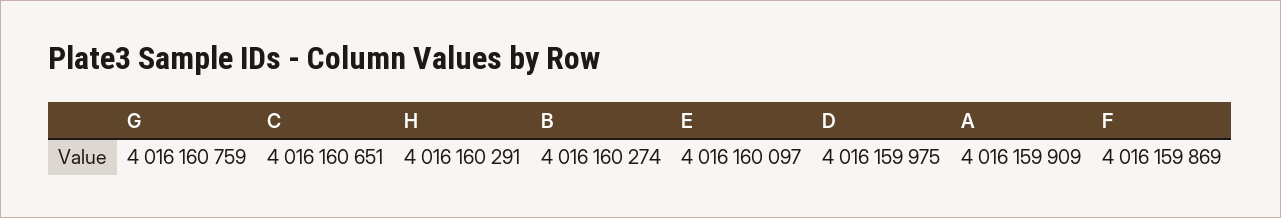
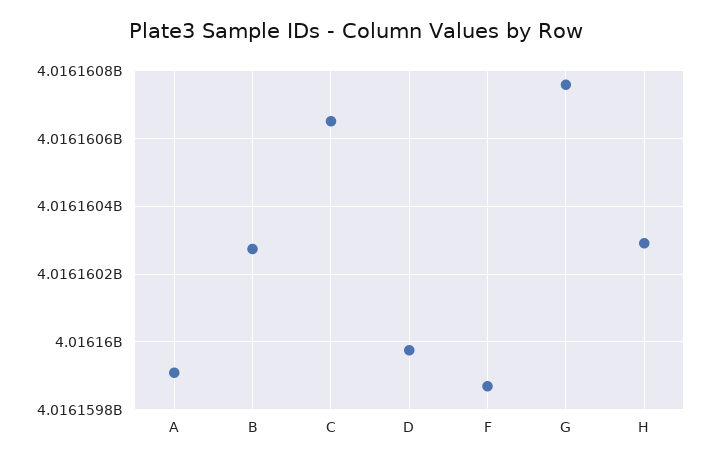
  {
    "G": 4016160759,
    "C": 4016160651,
    "H": 4016160291,
    "B": 4016160274,
-   "E": 4016160097,
    "D": 4016159975,
    "A": 4016159909,
    "F": 4016159869
  }

